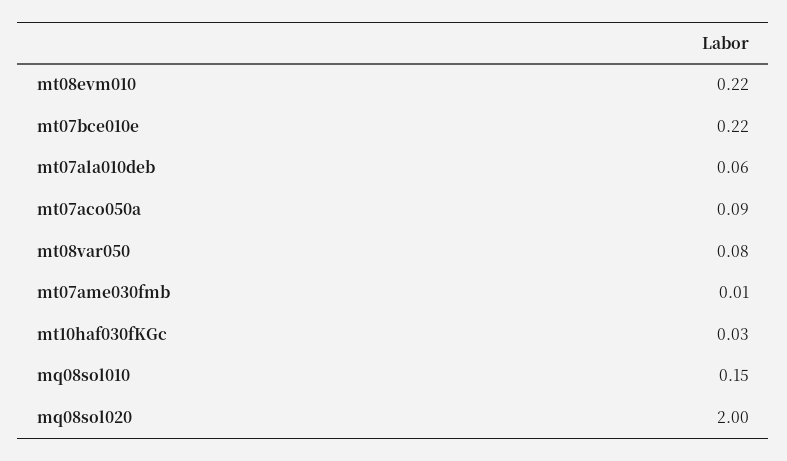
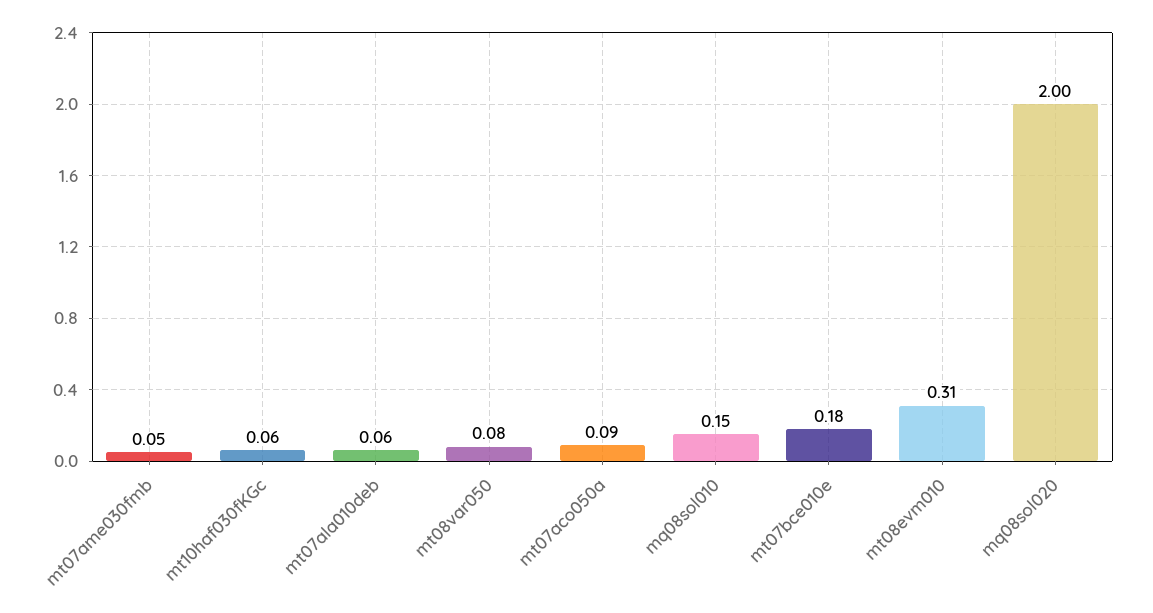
  {
-   "mt08evm010": 0.22,
+   "mt08evm010": 0.31,
-   "mt07bce010e": 0.22,
+   "mt07bce010e": 0.18,
    "mt07ala010deb": 0.06,
    "mt07aco050a": 0.09,
    "mt08var050": 0.08,
-   "mt07ame030fmb": 0.01,
+   "mt07ame030fmb": 0.05,
-   "mt10haf030fKGc": 0.03,
+   "mt10haf030fKGc": 0.06,
    "mq08sol010": 0.15,
    "mq08sol020": 2
  }

